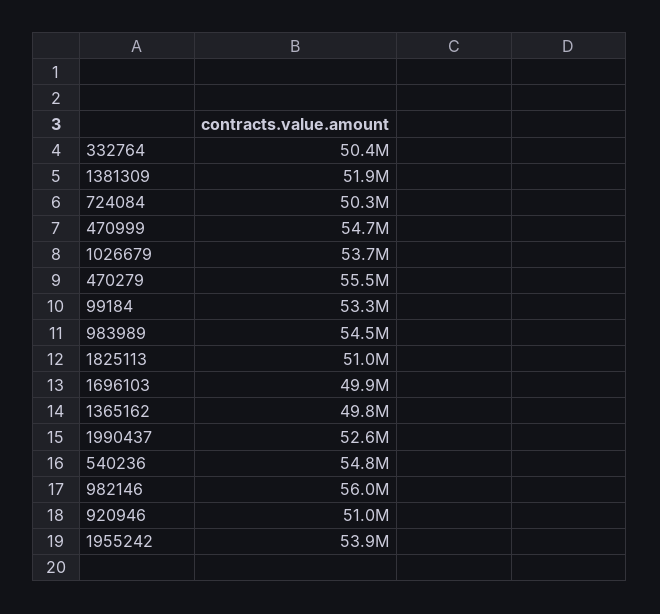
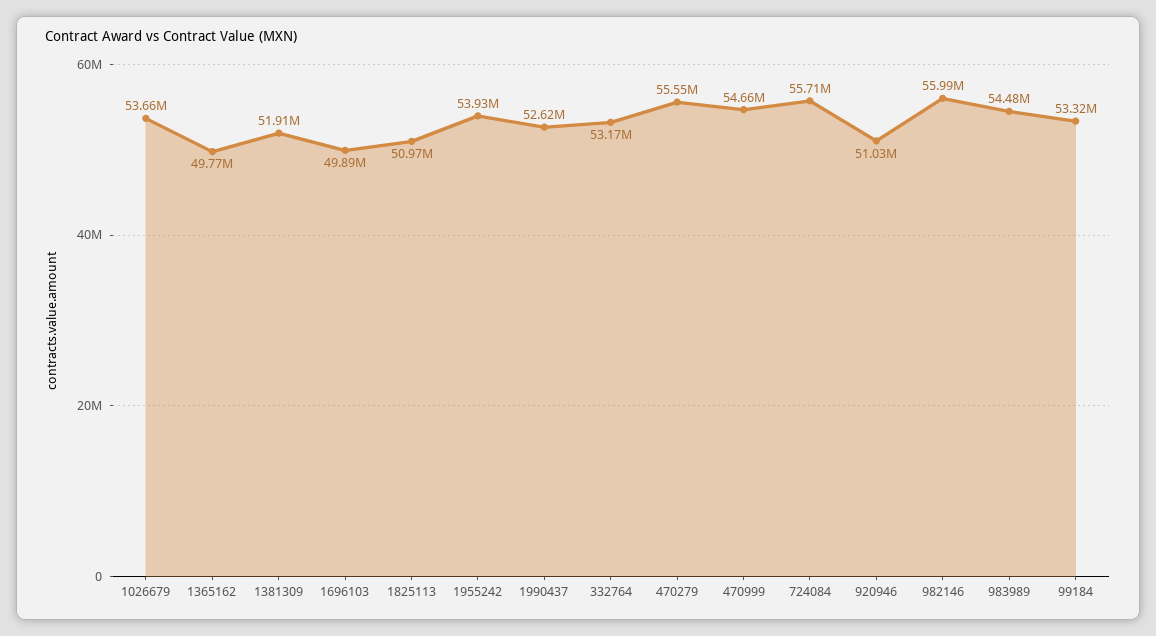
  {
-   "332764": 50400000,
+   "332764": 53170000,
    "1381309": 51910000,
-   "724084": 50300000,
+   "724084": 55710000,
    "470999": 54660000,
    "1026679": 53660000,
    "470279": 55550000,
    "99184": 53320000,
    "983989": 54480000,
    "1825113": 50970000,
    "1696103": 49890000,
    "1365162": 49770000,
    "1990437": 52620000,
-   "540236": 54800000,
    "982146": 55990000,
    "920946": 51030000,
    "1955242": 53930000
  }

